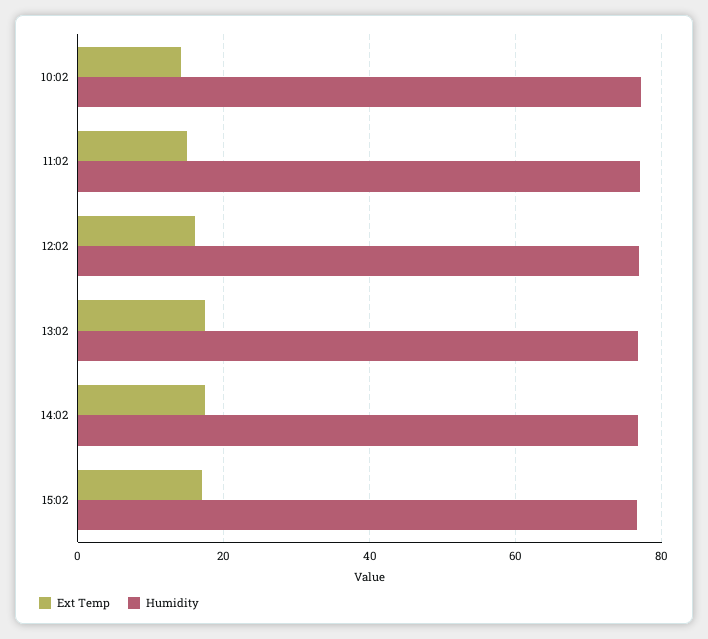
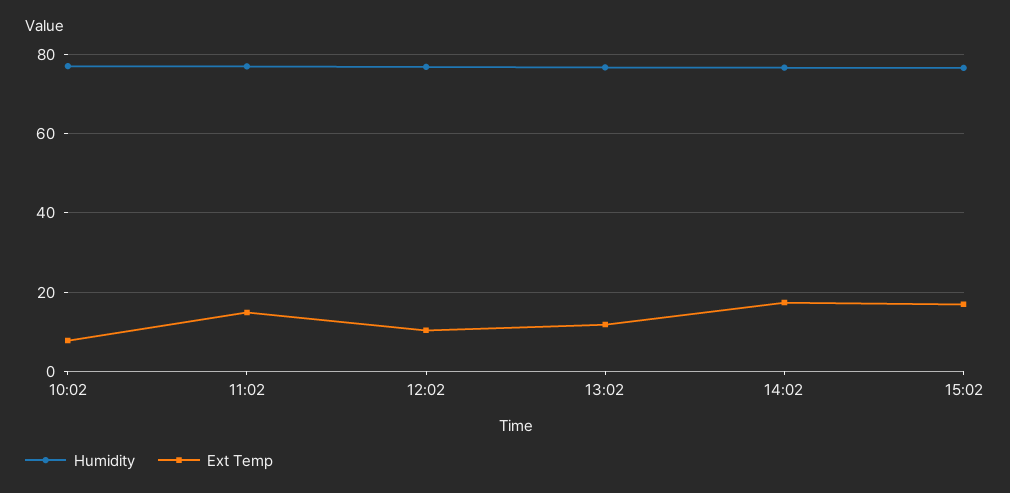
  {
    "Ext Temp": {
-     "10:02": 14,
+     "10:02": 8,
      "11:02": 14,
-     "12:02": 16,
+     "12:02": 10,
-     "13:02": 18,
+     "13:02": 12,
      "14:02": 18,
      "15:02": 16
    },
    "Humidity": {
      "10:02": 78,
      "11:02": 76,
      "12:02": 76,
      "13:02": 76,
      "14:02": 76,
      "15:02": 76
    }
  }

